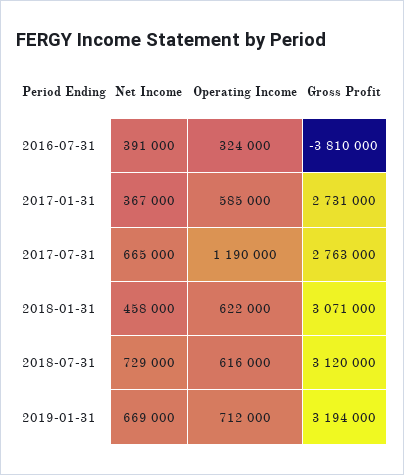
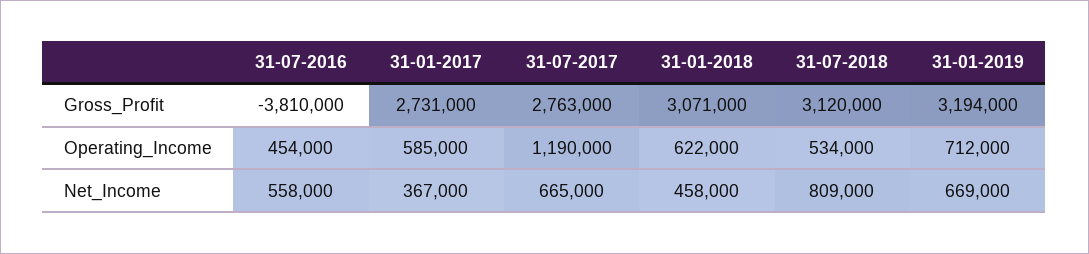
  {
    "Net Income": {
-     "2016-07-31": 391000,
+     "2016-07-31": 558000,
      "2017-01-31": 367000,
      "2017-07-31": 665000,
      "2018-01-31": 458000,
-     "2018-07-31": 729000,
+     "2018-07-31": 809000,
      "2019-01-31": 669000
    },
    "Operating Income": {
-     "2016-07-31": 324000,
+     "2016-07-31": 454000,
      "2017-01-31": 585000,
      "2017-07-31": 1190000,
      "2018-01-31": 622000,
-     "2018-07-31": 616000,
+     "2018-07-31": 534000,
      "2019-01-31": 712000
    },
    "Gross Profit": {
      "2016-07-31": -3810000,
      "2017-01-31": 2731000,
      "2017-07-31": 2763000,
      "2018-01-31": 3071000,
      "2018-07-31": 3120000,
      "2019-01-31": 3194000
    }
  }

